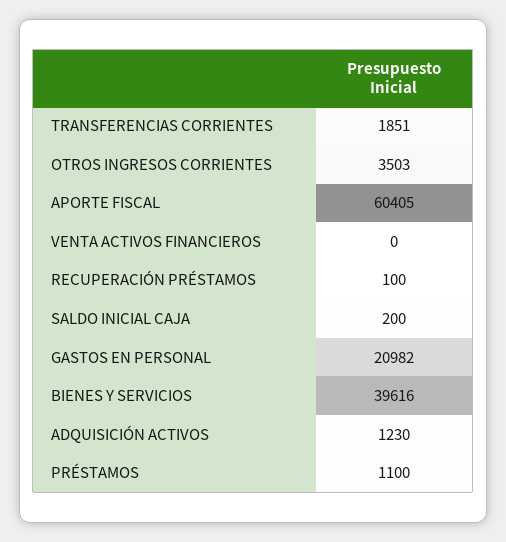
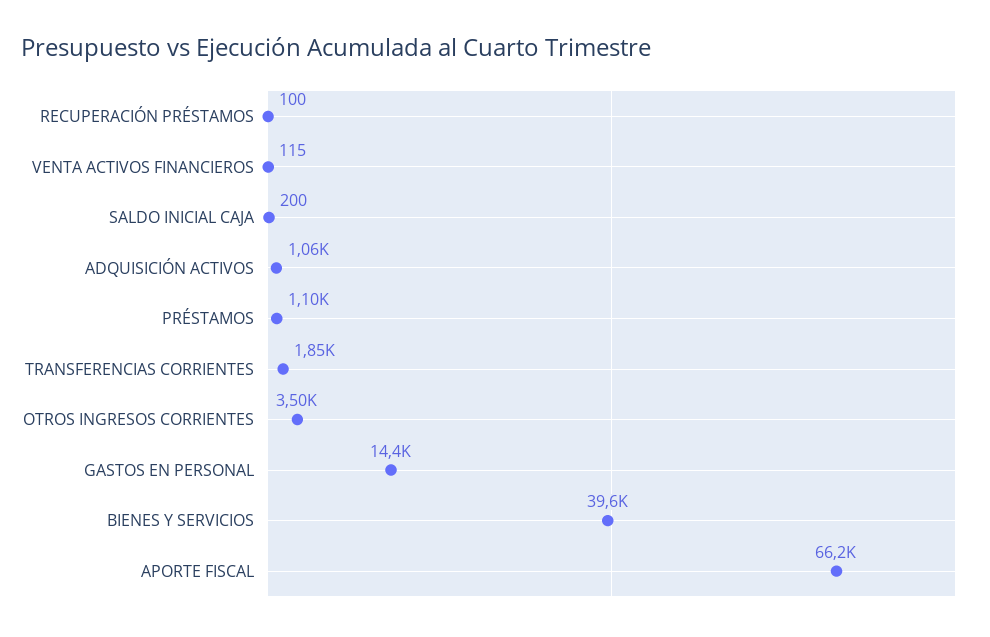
  {
    "TRANSFERENCIAS CORRIENTES": 1851,
    "OTROS INGRESOS CORRIENTES": 3503,
-   "APORTE FISCAL": 60405,
+   "APORTE FISCAL": 66200,
-   "VENTA ACTIVOS FINANCIEROS": 0,
+   "VENTA ACTIVOS FINANCIEROS": 115,
    "RECUPERACIÓN PRÉSTAMOS": 100,
    "SALDO INICIAL CAJA": 200,
-   "GASTOS EN PERSONAL": 20982,
+   "GASTOS EN PERSONAL": 14400,
    "BIENES Y SERVICIOS": 39616,
-   "ADQUISICIÓN ACTIVOS": 1230,
+   "ADQUISICIÓN ACTIVOS": 1060,
    "PRÉSTAMOS": 1100
  }

